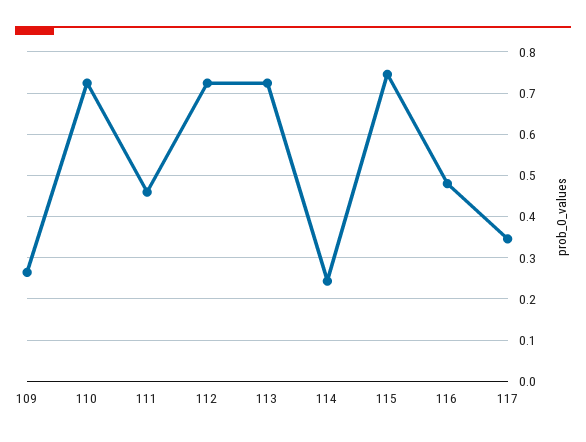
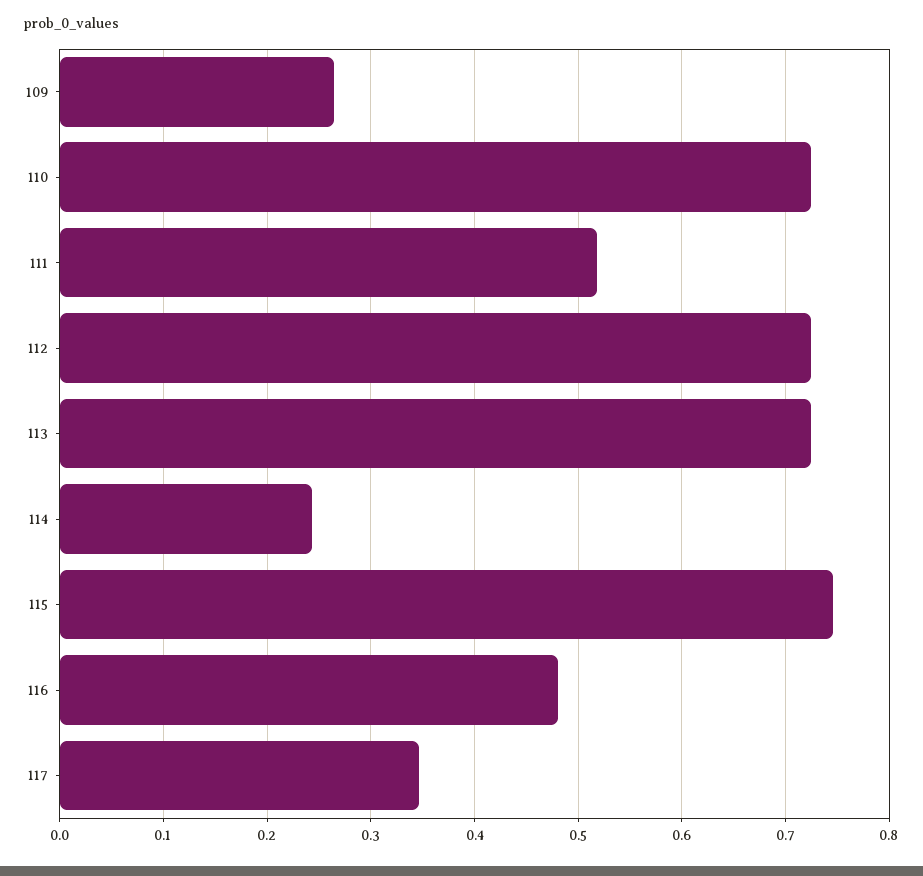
  {
    "109": 0.26,
    "110": 0.72,
-   "111": 0.46,
+   "111": 0.52,
    "112": 0.72,
    "113": 0.72,
    "114": 0.24,
    "115": 0.75,
    "116": 0.48,
    "117": 0.35
  }

